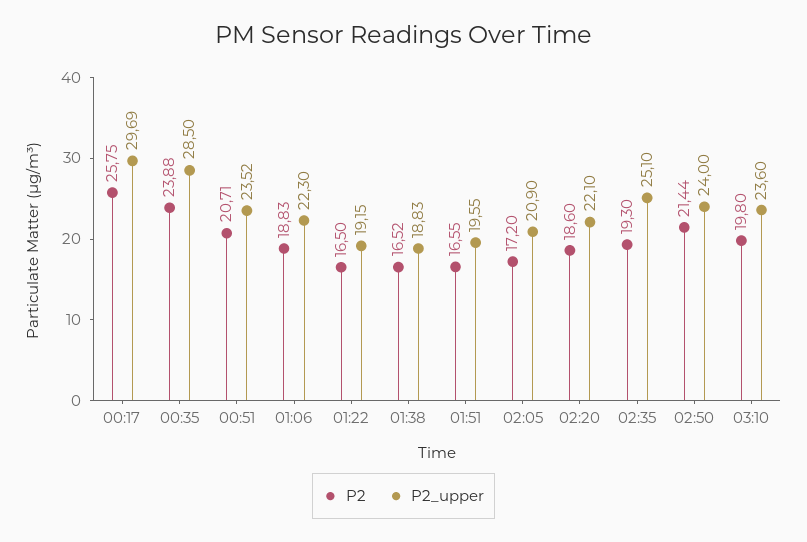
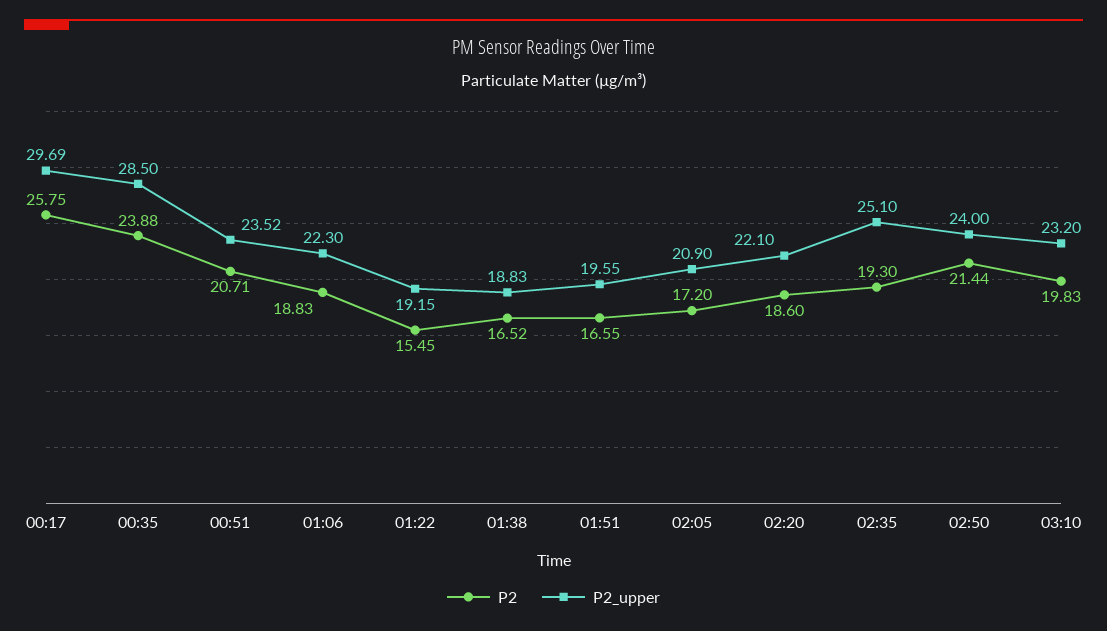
  {
    "P2": {
      "00:17": 25.75,
      "00:35": 23.88,
      "00:51": 20.71,
      "01:06": 18.83,
-     "01:22": 16.5,
+     "01:22": 15.45,
      "01:38": 16.52,
      "01:51": 16.55,
      "02:05": 17.2,
      "02:20": 18.6,
      "02:35": 19.3,
      "02:50": 21.44,
-     "03:10": 19.8
+     "03:10": 19.83
    },
    "P2_upper": {
      "00:17": 29.69,
      "00:35": 28.5,
      "00:51": 23.52,
      "01:06": 22.3,
      "01:22": 19.15,
      "01:38": 18.83,
      "01:51": 19.55,
      "02:05": 20.9,
      "02:20": 22.1,
      "02:35": 25.1,
      "02:50": 24,
-     "03:10": 23.6
+     "03:10": 23.2
    }
  }

